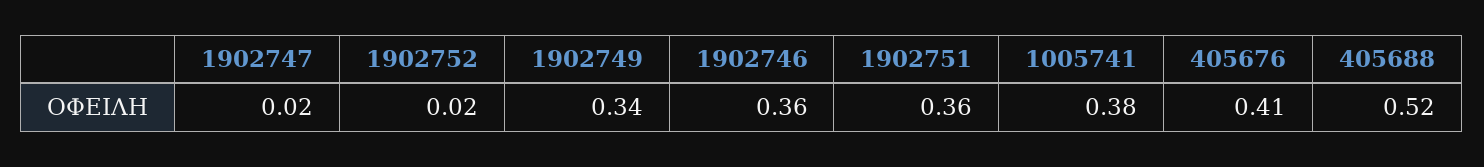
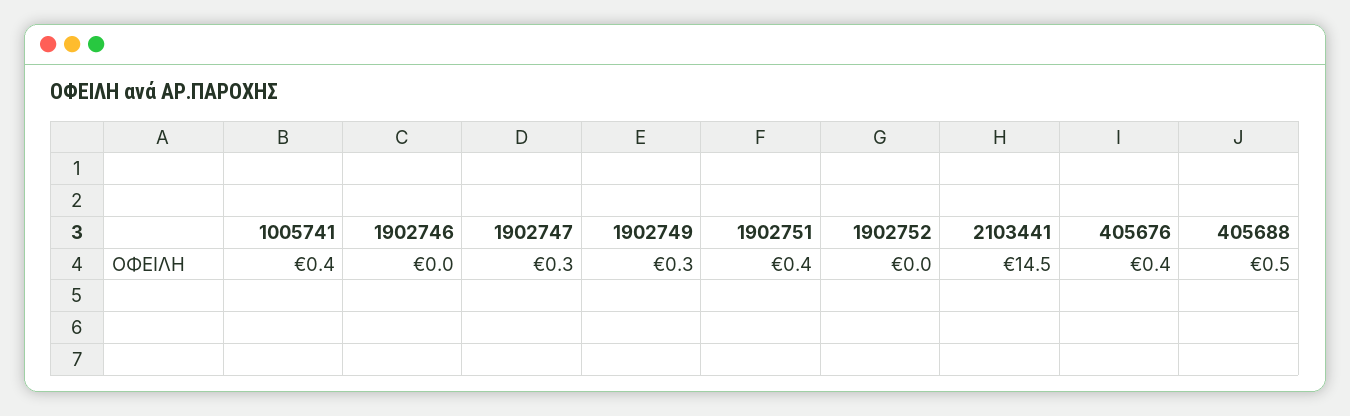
  {
-   "1902747": 0.02,
+   "1902747": 0.3,
    "1902752": 0.02,
    "1902749": 0.34,
-   "1902746": 0.36,
+   "1902746": 0,
    "1902751": 0.36,
    "1005741": 0.38,
    "405676": 0.41,
-   "405688": 0.52
+   "405688": 0.52,
+   "2103441": 14.5
  }

